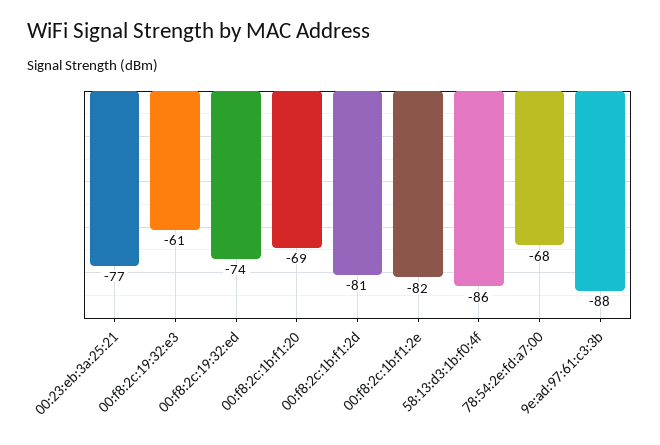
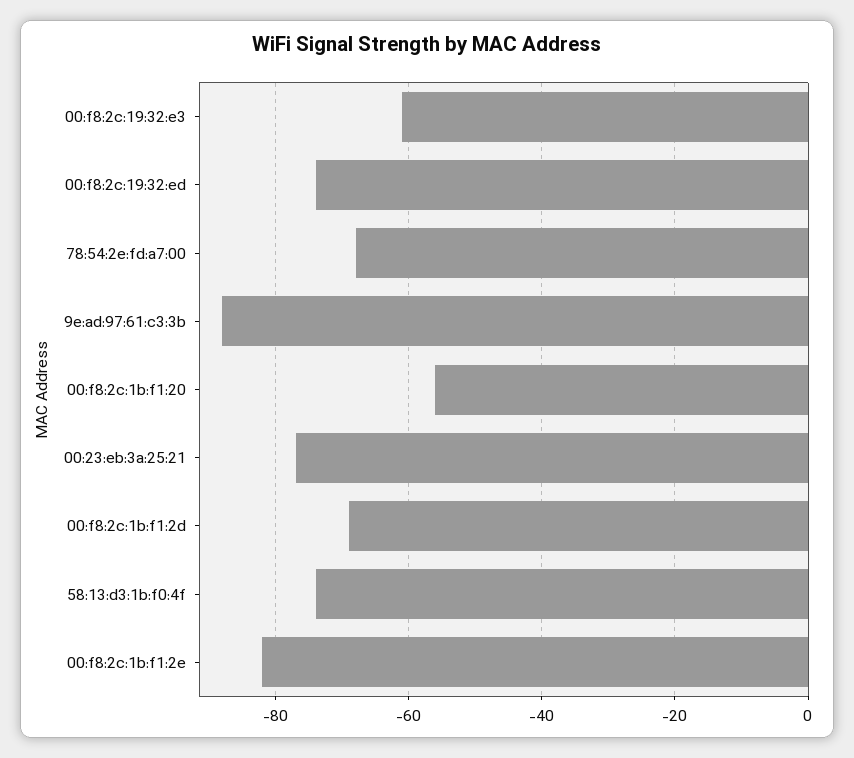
  {
    "00:23:eb:3a:25:21": -77,
    "00:f8:2c:19:32:e3": -61,
    "00:f8:2c:19:32:ed": -74,
-   "00:f8:2c:1b:f1:20": -69,
+   "00:f8:2c:1b:f1:20": -55,
-   "00:f8:2c:1b:f1:2d": -81,
+   "00:f8:2c:1b:f1:2d": -70,
    "00:f8:2c:1b:f1:2e": -82,
-   "58:13:d3:1b:f0:4f": -86,
+   "58:13:d3:1b:f0:4f": -75,
    "78:54:2e:fd:a7:00": -68,
    "9e:ad:97:61:c3:3b": -88
  }

